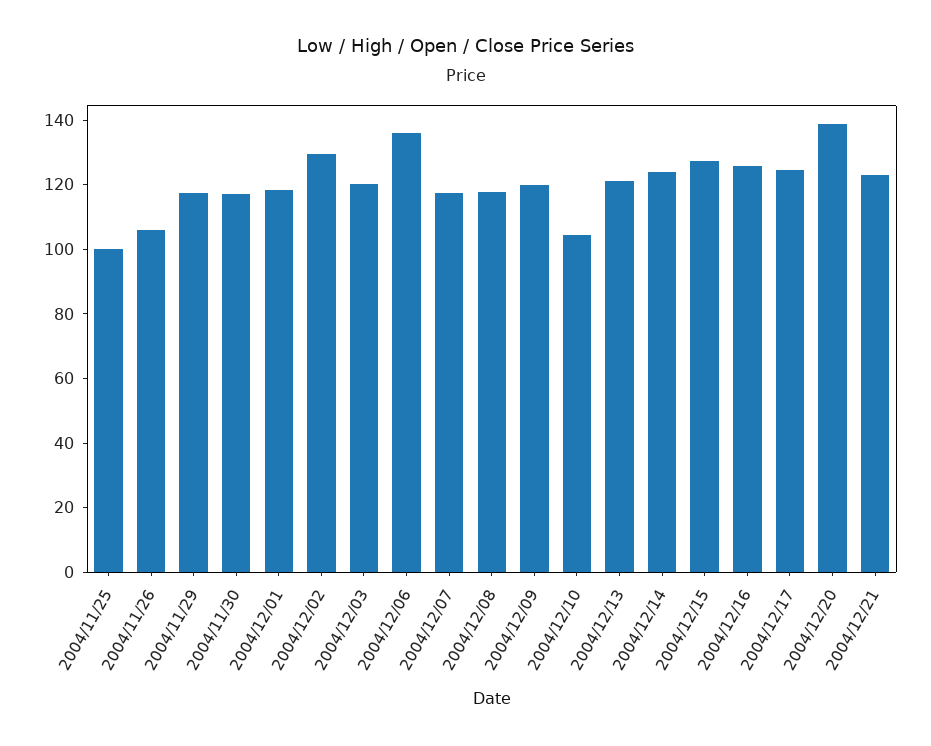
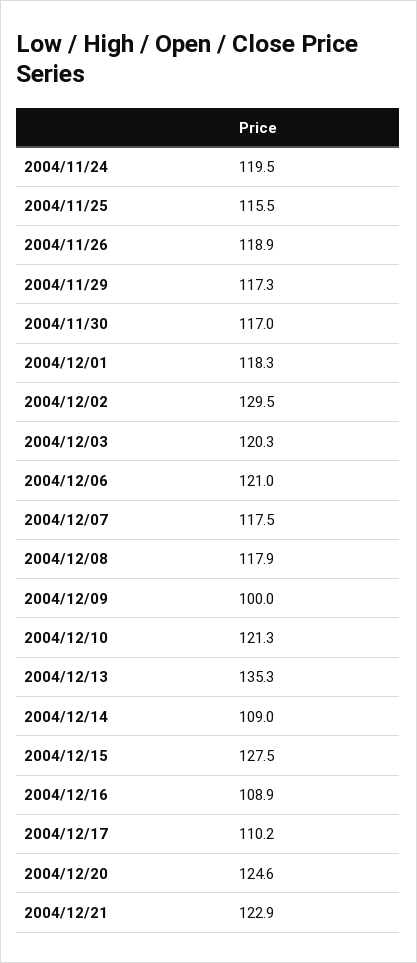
  {
-   "2004/11/25": 100,
+   "2004/11/25": 115.5,
-   "2004/11/26": 105,
+   "2004/11/26": 118.9,
    "2004/11/29": 117.3,
    "2004/11/30": 117,
    "2004/12/01": 118.3,
    "2004/12/02": 129.5,
    "2004/12/03": 120.3,
-   "2004/12/06": 135,
+   "2004/12/06": 121,
    "2004/12/07": 117.5,
    "2004/12/08": 117.9,
-   "2004/12/09": 120,
+   "2004/12/09": 100,
-   "2004/12/10": 105,
+   "2004/12/10": 121.3,
-   "2004/12/13": 120,
+   "2004/12/13": 135.3,
-   "2004/12/14": 125,
+   "2004/12/14": 109,
    "2004/12/15": 127.5,
-   "2004/12/16": 125,
+   "2004/12/16": 108.9,
-   "2004/12/17": 125,
+   "2004/12/17": 110.2,
-   "2004/12/20": 140,
+   "2004/12/20": 124.6,
-   "2004/12/21": 122.9
+   "2004/12/21": 122.9,
+   "2004/11/24": 119.5
  }

